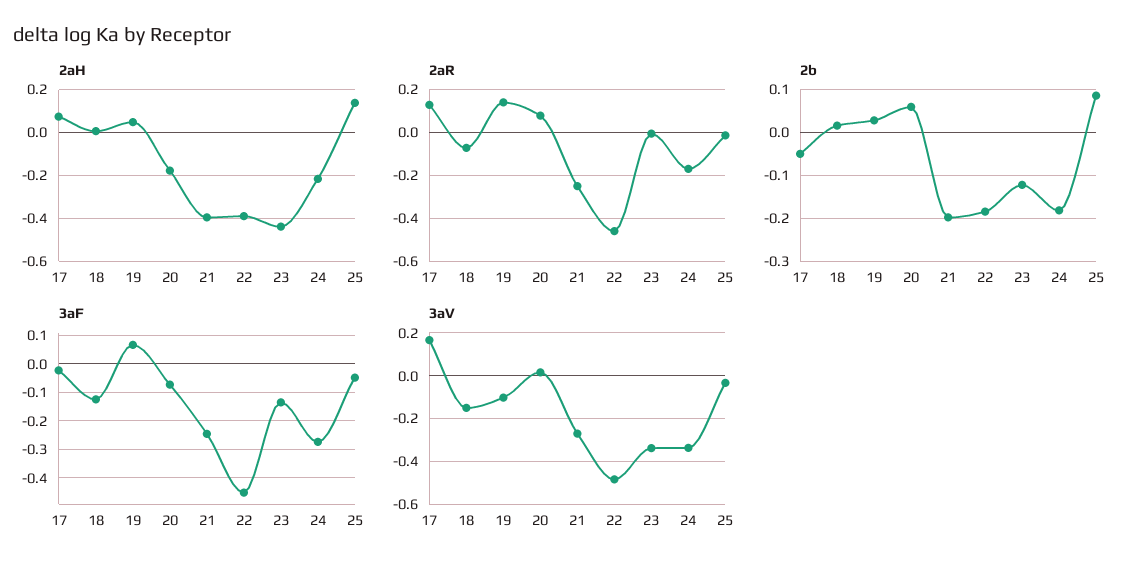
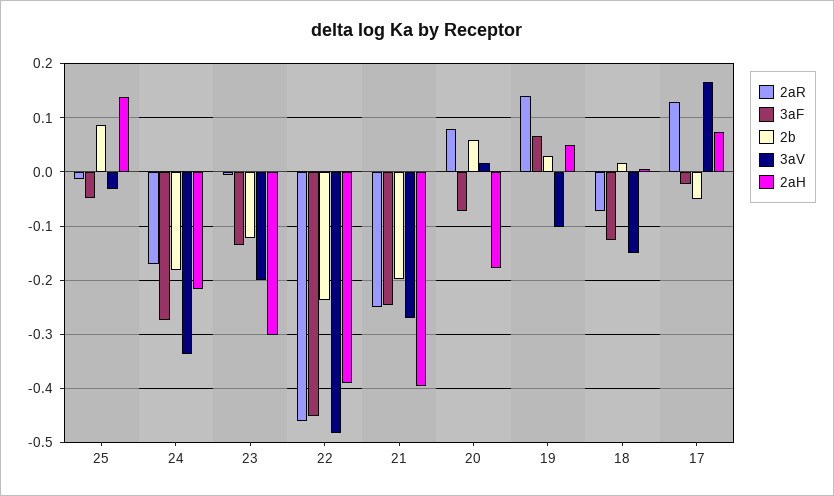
  {
    "2aH": {
      "17": 0.08,
      "18": 0,
      "19": 0.04,
      "20": -0.18,
      "21": -0.4,
      "22": -0.38,
-     "23": -0.45,
+     "23": -0.3,
      "24": -0.22,
      "25": 0.14
    },
    "2aR": {
      "17": 0.12,
      "18": -0.08,
      "19": 0.14,
      "20": 0.08,
      "21": -0.24,
      "22": -0.46,
      "23": 0,
      "24": -0.16,
      "25": -0.02
    },
    "2b": {
      "17": -0.04,
      "18": 0.02,
      "19": 0.02,
      "20": 0.06,
      "21": -0.2,
-     "22": -0.18,
+     "22": -0.24,
      "23": -0.12,
      "24": -0.18,
      "25": 0.08
    },
    "3aF": {
      "17": -0.02,
      "18": -0.12,
      "19": 0.06,
      "20": -0.08,
      "21": -0.24,
      "22": -0.46,
      "23": -0.14,
      "24": -0.28,
      "25": -0.04
    },
    "3aV": {
      "17": 0.16,
      "18": -0.14,
      "19": -0.1,
      "20": 0.02,
      "21": -0.26,
      "22": -0.48,
-     "23": -0.35,
+     "23": -0.2,
      "24": -0.34,
      "25": -0.04
    }
  }

